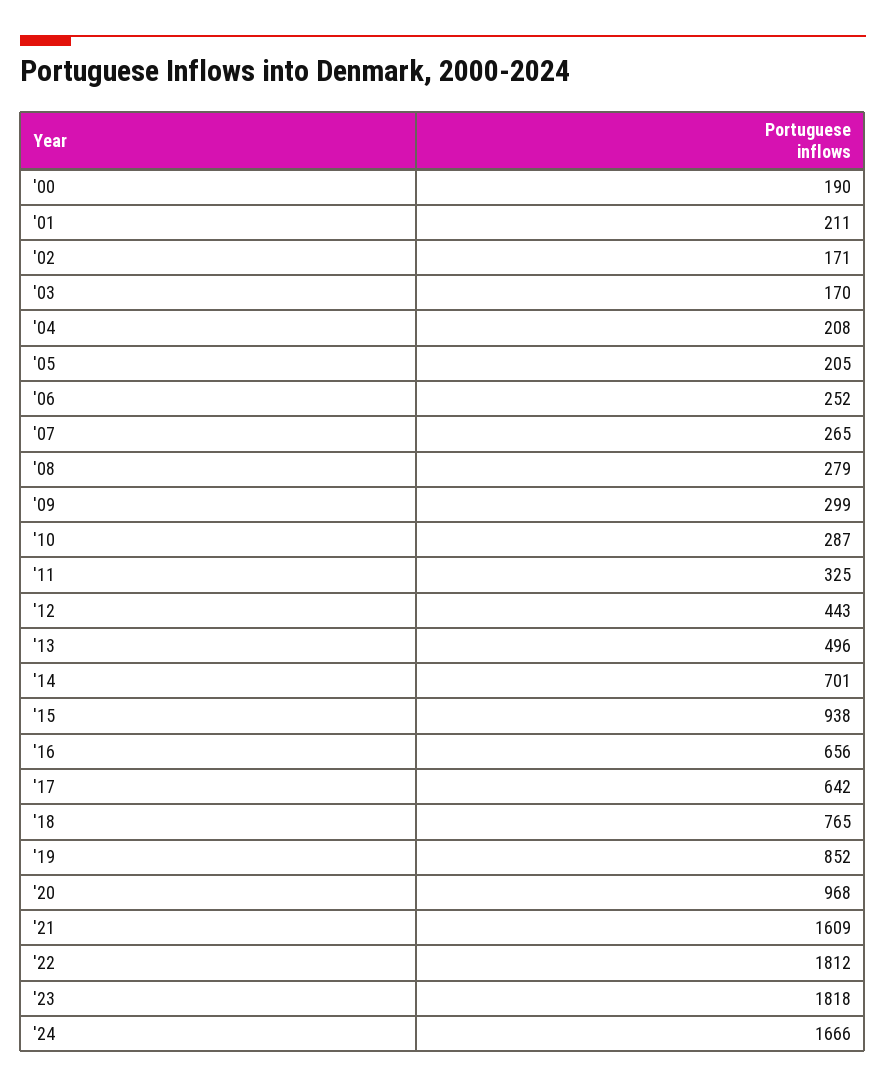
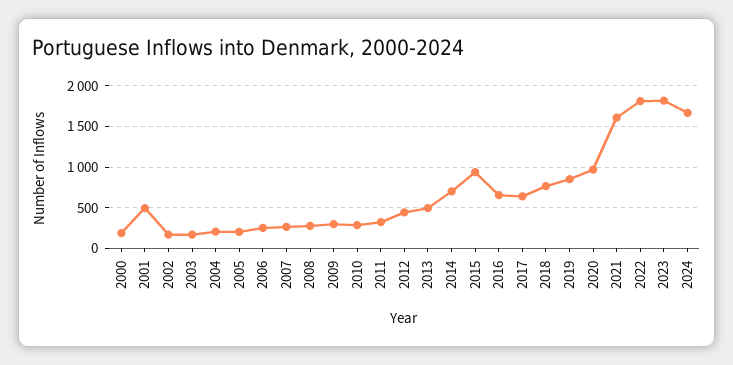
  {
    "'00": 190,
-   "'01": 211,
+   "'01": 500,
    "'02": 171,
    "'03": 170,
    "'04": 208,
    "'05": 205,
    "'06": 252,
    "'07": 265,
    "'08": 279,
    "'09": 299,
    "'10": 287,
    "'11": 325,
    "'12": 443,
    "'13": 496,
    "'14": 701,
    "'15": 938,
    "'16": 656,
    "'17": 642,
    "'18": 765,
    "'19": 852,
    "'20": 968,
    "'21": 1609,
    "'22": 1812,
    "'23": 1818,
    "'24": 1666
  }

